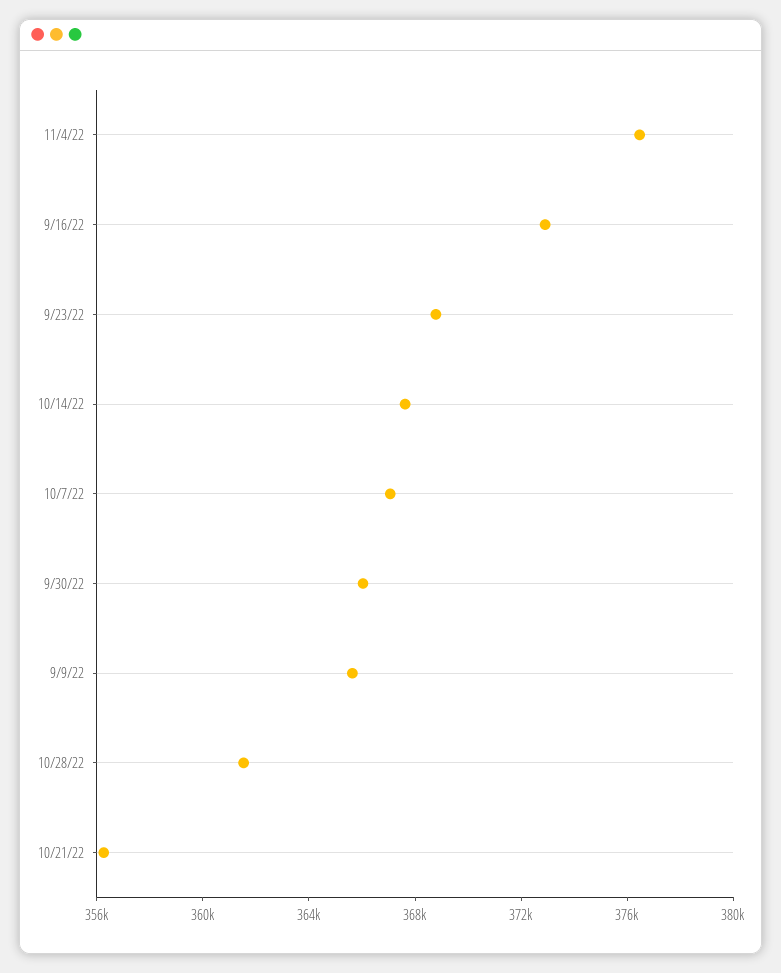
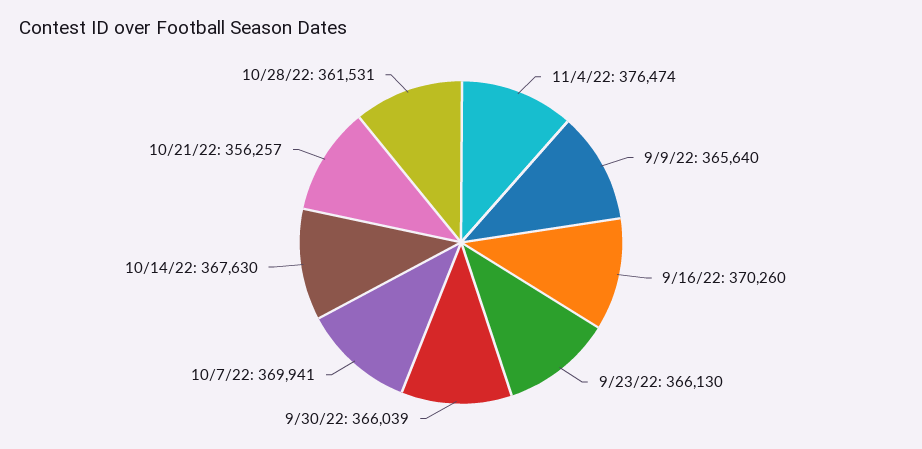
  {
    "11/4/22": 376474,
-   "9/16/22": 373000,
+   "9/16/22": 370260,
-   "9/23/22": 369000,
+   "9/23/22": 366130,
    "10/14/22": 367630,
-   "10/7/22": 367000,
+   "10/7/22": 369941,
    "9/30/22": 366039,
    "9/9/22": 365640,
    "10/28/22": 361531,
    "10/21/22": 356257
  }

